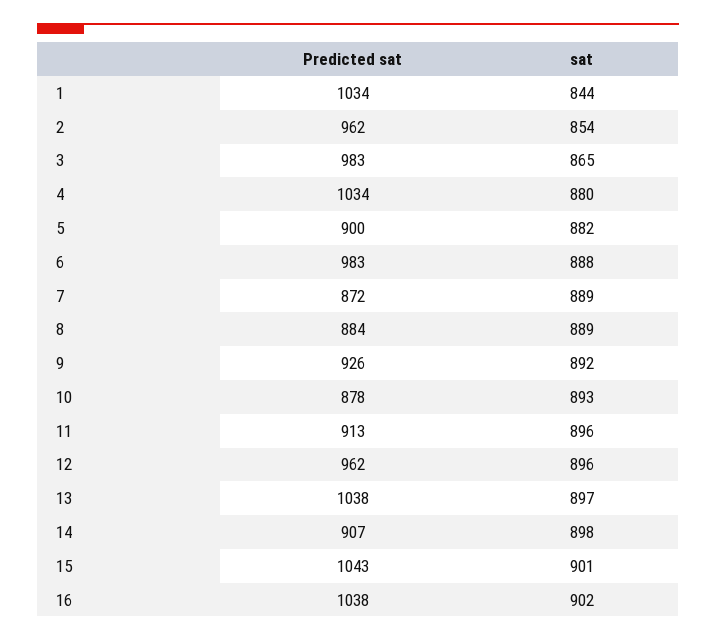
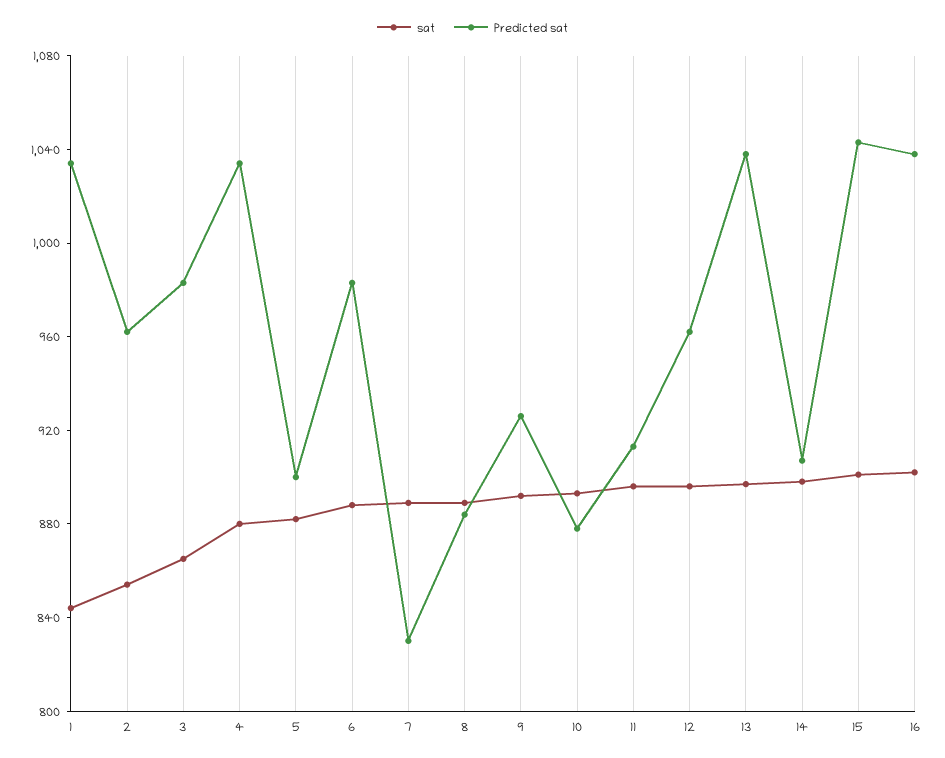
  {
    "Predicted sat": {
      "1": 1034,
      "2": 962,
      "3": 983,
      "4": 1034,
      "5": 900,
      "6": 983,
-     "7": 872,
+     "7": 830,
      "8": 884,
      "9": 926,
      "10": 878,
      "11": 913,
      "12": 962,
      "13": 1038,
      "14": 907,
      "15": 1043,
      "16": 1038
    },
    "sat": {
      "1": 844,
      "2": 854,
      "3": 865,
      "4": 880,
      "5": 882,
      "6": 888,
      "7": 889,
      "8": 889,
      "9": 892,
      "10": 893,
      "11": 896,
      "12": 896,
      "13": 897,
      "14": 898,
      "15": 901,
      "16": 902
    }
  }

